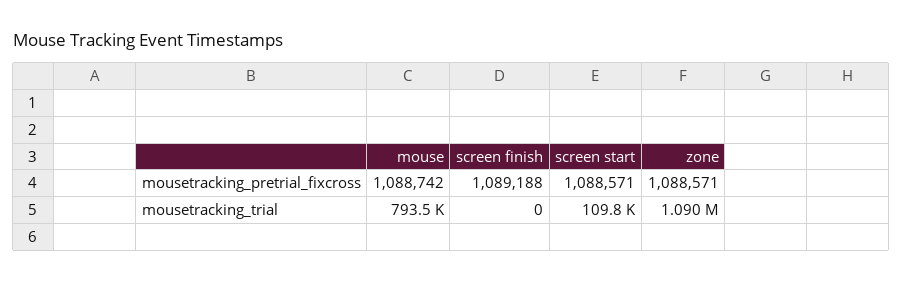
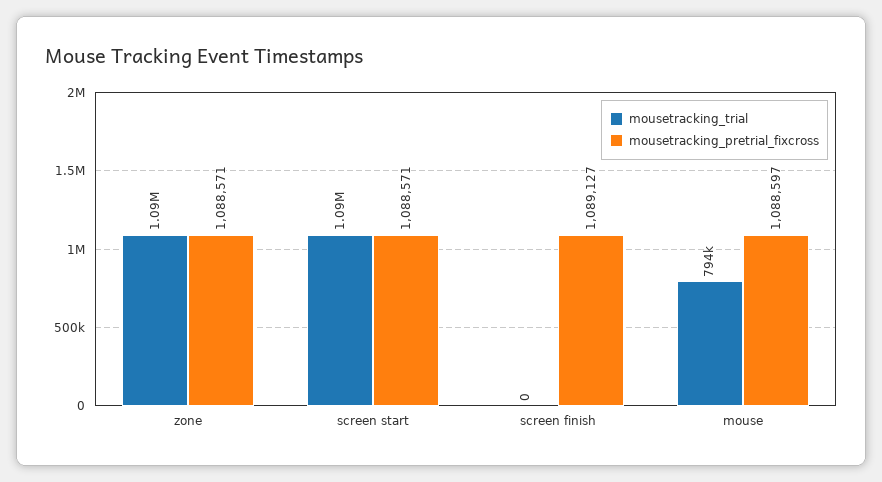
  {
    "mousetracking_pretrial_fixcross": {
-     "mouse": 1088742,
+     "mouse": 1088597,
-     "screen finish": 1089188,
+     "screen finish": 1089127,
      "screen start": 1088571,
      "zone": 1088571
    },
    "mousetracking_trial": {
      "mouse": 793500,
      "screen finish": 0,
-     "screen start": 109800,
+     "screen start": 1090000,
      "zone": 1090000
    }
  }

